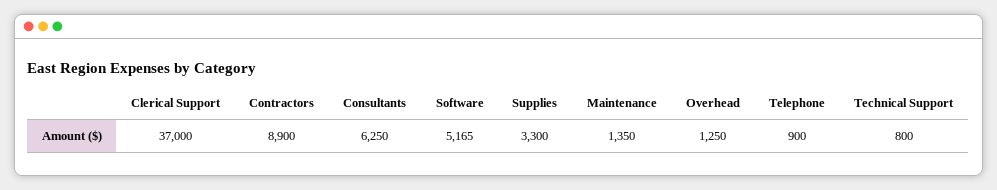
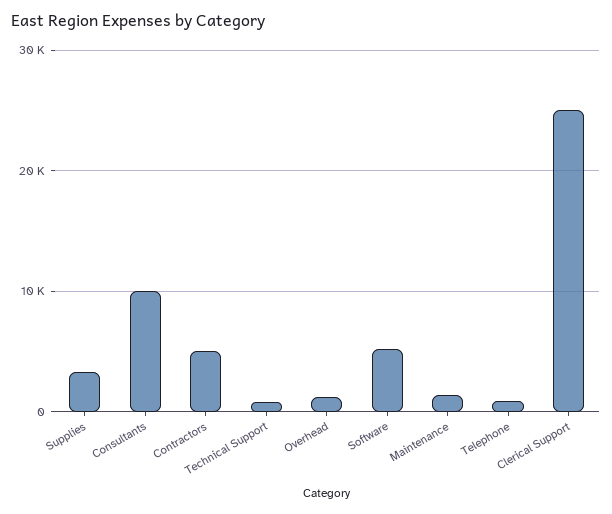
  {
-   "Clerical Support": 37000,
+   "Clerical Support": 25000,
-   "Contractors": 8900,
+   "Contractors": 5000,
-   "Consultants": 6250,
+   "Consultants": 10000,
    "Software": 5165,
    "Supplies": 3300,
    "Maintenance": 1350,
    "Overhead": 1250,
    "Telephone": 900,
    "Technical Support": 800
  }

